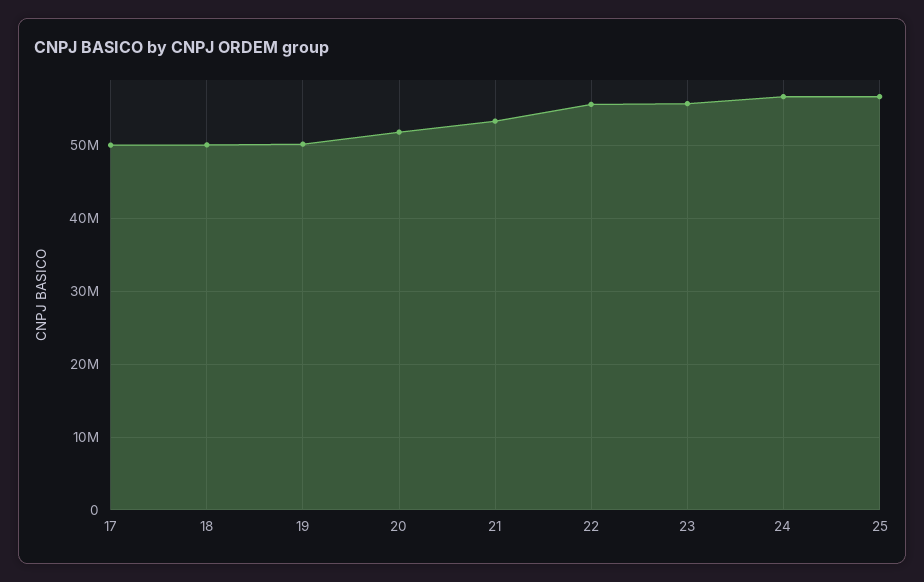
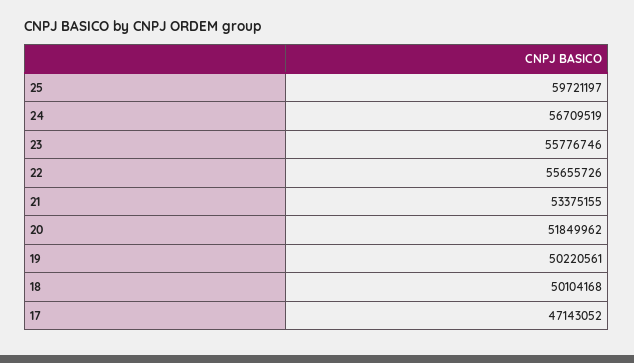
  {
-   "17": 50000000,
+   "17": 47143052,
    "18": 50104168,
    "19": 50220561,
    "20": 51849962,
    "21": 53375155,
    "22": 55655726,
    "23": 55776746,
    "24": 56709519,
-   "25": 57000000
+   "25": 59721197
  }

